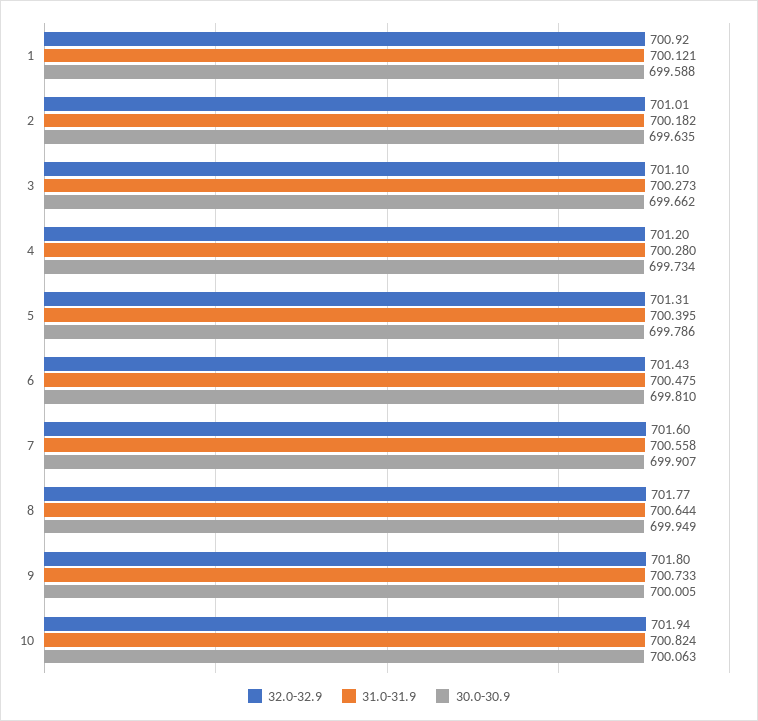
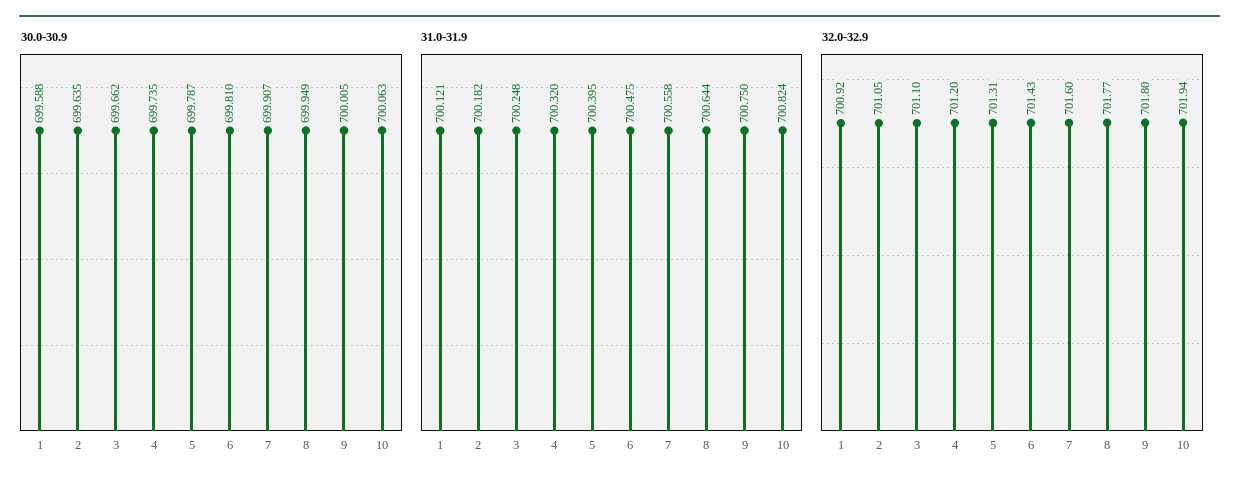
  {
    "32.0-32.9": {
      "1": 700.92,
-     "2": 701.01,
+     "2": 701.05,
      "3": 701.1,
      "4": 701.2,
      "5": 701.31,
      "6": 701.43,
      "7": 701.6,
      "8": 701.77,
      "9": 701.8,
      "10": 701.94
    },
    "31.0-31.9": {
      "1": 700.121,
      "2": 700.182,
-     "3": 700.273,
+     "3": 700.248,
-     "4": 700.28,
+     "4": 700.32,
      "5": 700.395,
      "6": 700.475,
      "7": 700.558,
      "8": 700.644,
-     "9": 700.733,
+     "9": 700.75,
      "10": 700.824
    },
    "30.0-30.9": {
      "1": 699.588,
      "2": 699.635,
      "3": 699.662,
-     "4": 699.734,
+     "4": 699.735,
-     "5": 699.786,
+     "5": 699.787,
      "6": 699.81,
      "7": 699.907,
      "8": 699.949,
      "9": 700.005,
      "10": 700.063
    }
  }

